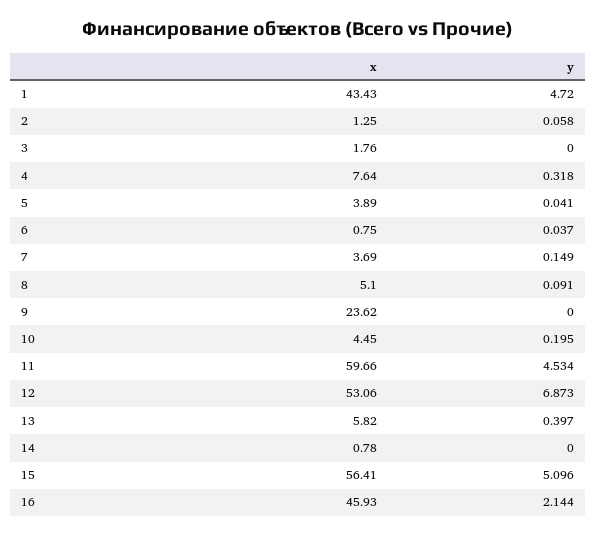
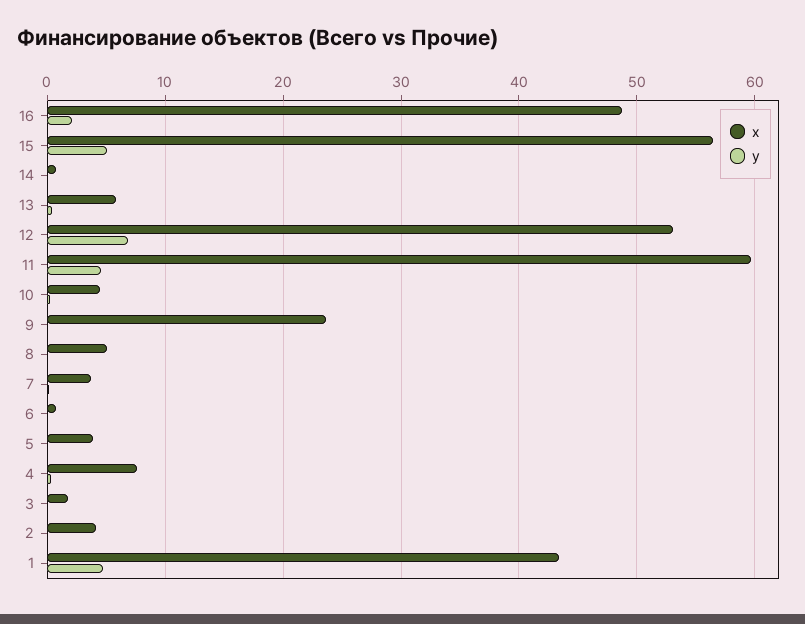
  {
    "x": {
      "1": 43.43,
-     "2": 1.25,
+     "2": 4,
      "3": 1.76,
      "4": 7.64,
      "5": 3.89,
      "6": 0.75,
      "7": 3.69,
      "8": 5.1,
      "9": 23.62,
      "10": 4.45,
      "11": 59.66,
      "12": 53.06,
      "13": 5.82,
      "14": 0.78,
      "15": 56.41,
-     "16": 45.93
+     "16": 49
    },
    "y": {
      "1": 4.72,
      "2": 0.058,
      "3": 0,
      "4": 0.318,
      "5": 0.041,
      "6": 0.037,
      "7": 0.149,
      "8": 0.091,
      "9": 0,
      "10": 0.195,
      "11": 4.534,
      "12": 6.873,
      "13": 0.397,
      "14": 0,
      "15": 5.096,
      "16": 2.144
    }
  }

